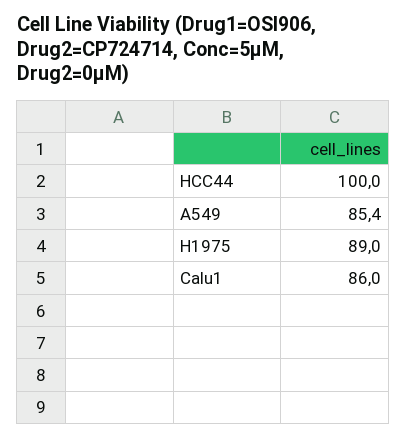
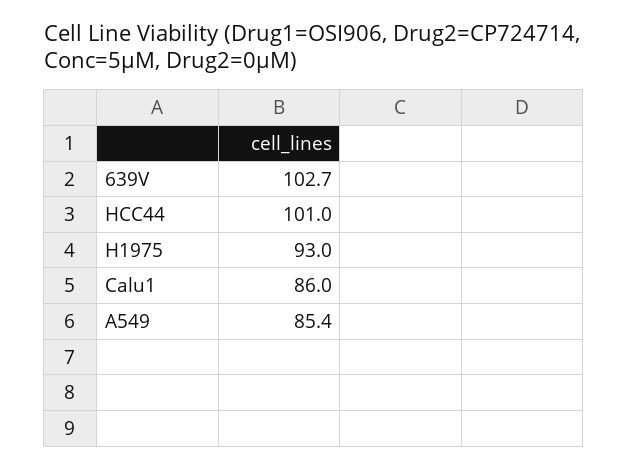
  {
-   "HCC44": 100,
+   "HCC44": 101,
    "A549": 85.4,
-   "H1975": 89,
+   "H1975": 93,
-   "Calu1": 86
+   "Calu1": 86,
+   "639V": 102.7
  }

